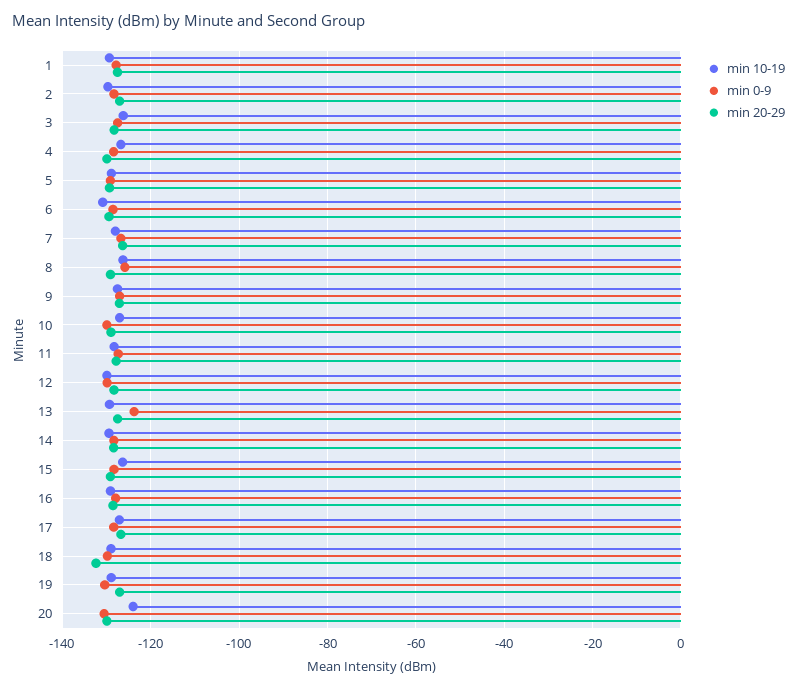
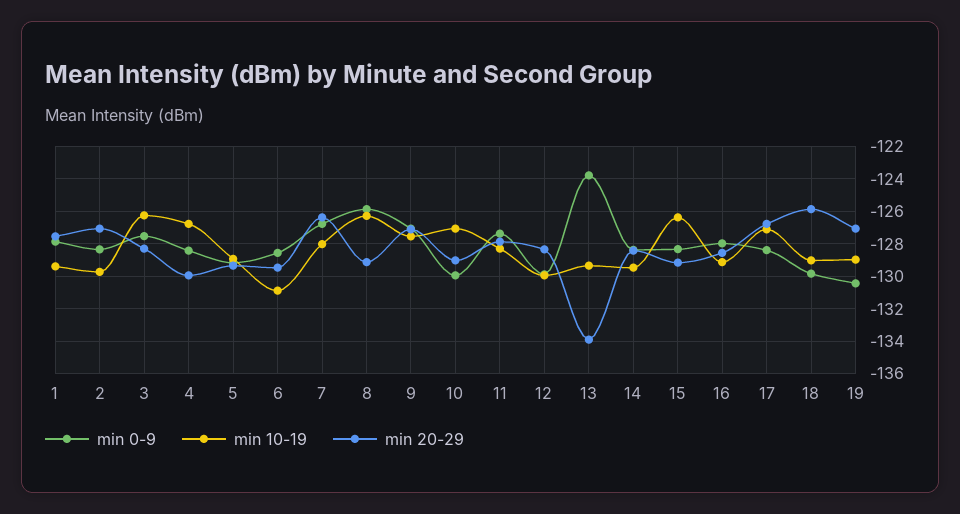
  {
    "min 10-19": {
      "1": -129.5,
      "2": -129.5,
      "3": -126.5,
      "4": -127,
      "5": -129,
      "6": -131,
      "7": -128,
      "8": -126.5,
      "9": -127.5,
      "10": -127,
      "11": -128.5,
      "12": -130,
      "13": -129.5,
      "14": -129.5,
      "15": -126.5,
      "16": -129,
      "17": -127,
      "18": -129,
-     "19": -129,
+     "19": -129
-     "20": -124
    },
    "min 0-9": {
      "1": -128,
      "2": -128.5,
      "3": -127.5,
      "4": -128.5,
      "5": -129,
      "6": -128.5,
      "7": -127,
      "8": -126,
      "9": -127,
      "10": -130,
      "11": -127.5,
      "12": -130,
      "13": -124,
      "14": -128.5,
      "15": -128.5,
      "16": -128,
      "17": -128.5,
      "18": -130,
-     "19": -130.5,
+     "19": -130.5
-     "20": -130
    },
    "min 20-29": {
      "1": -127.5,
      "2": -127,
      "3": -128.5,
      "4": -130,
      "5": -129.5,
      "6": -129.5,
      "7": -126.5,
      "8": -129,
      "9": -127,
      "10": -129,
      "11": -128,
      "12": -128.5,
-     "13": -128,
+     "13": -134,
      "14": -128.5,
      "15": -129,
      "16": -128.5,
      "17": -127,
-     "18": -132,
+     "18": -126,
-     "19": -127,
+     "19": -127
-     "20": -130
    }
  }

